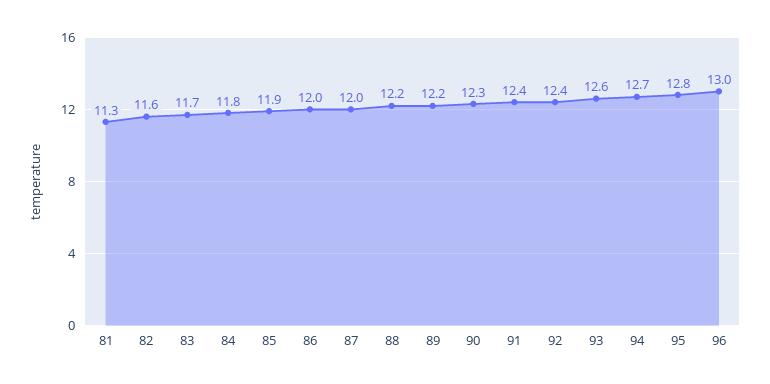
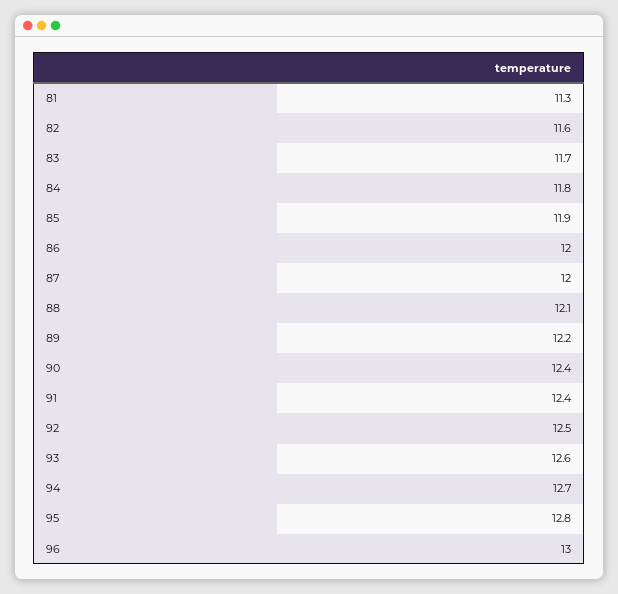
  {
    "81": 11.3,
    "82": 11.6,
    "83": 11.7,
    "84": 11.8,
    "85": 11.9,
    "86": 12,
    "87": 12,
-   "88": 12.2,
+   "88": 12.1,
    "89": 12.2,
-   "90": 12.3,
+   "90": 12.4,
    "91": 12.4,
-   "92": 12.4,
+   "92": 12.5,
    "93": 12.6,
    "94": 12.7,
    "95": 12.8,
    "96": 13
  }

